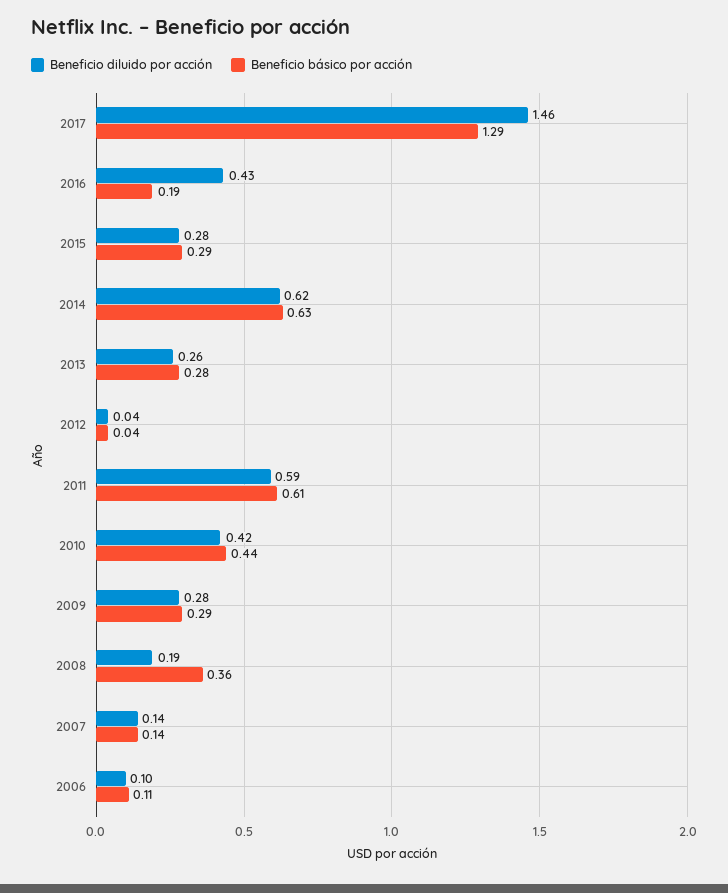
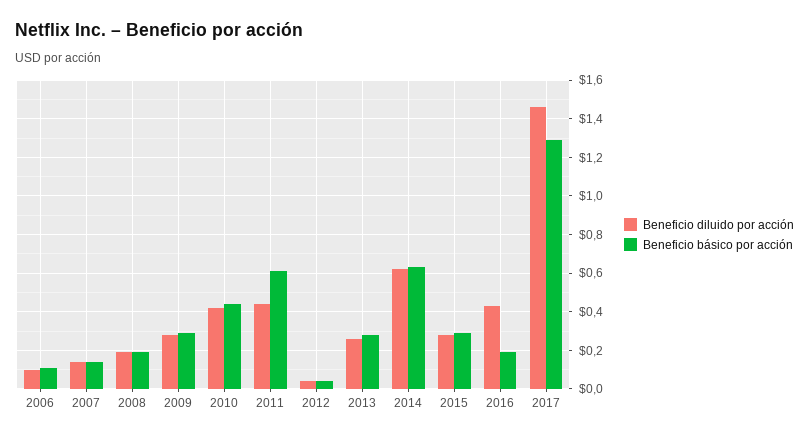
  {
    "Beneficio diluido por acción": {
      "2017": 1.46,
      "2016": 0.43,
      "2015": 0.28,
      "2014": 0.62,
      "2013": 0.26,
      "2012": 0.04,
-     "2011": 0.59,
+     "2011": 0.45,
      "2010": 0.42,
      "2009": 0.28,
      "2008": 0.19,
      "2007": 0.14,
      "2006": 0.1
    },
    "Beneficio básico por acción": {
      "2017": 1.29,
      "2016": 0.19,
      "2015": 0.29,
      "2014": 0.63,
      "2013": 0.28,
      "2012": 0.04,
      "2011": 0.61,
      "2010": 0.44,
      "2009": 0.29,
-     "2008": 0.36,
+     "2008": 0.2,
      "2007": 0.14,
      "2006": 0.11
    }
  }

